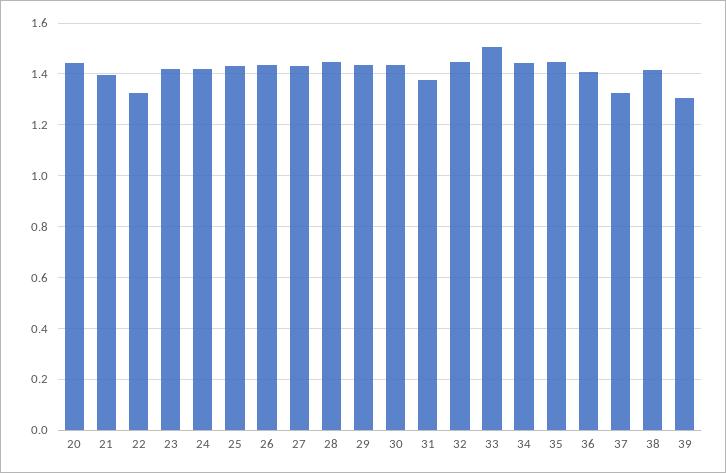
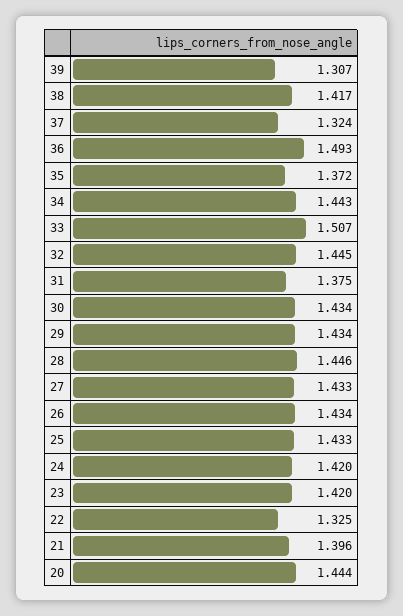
  {
    "20": 1.444,
    "21": 1.396,
    "22": 1.325,
    "23": 1.42,
    "24": 1.42,
    "25": 1.433,
    "26": 1.434,
    "27": 1.433,
    "28": 1.446,
    "29": 1.434,
    "30": 1.434,
    "31": 1.375,
    "32": 1.445,
    "33": 1.507,
    "34": 1.443,
-   "35": 1.45,
+   "35": 1.372,
-   "36": 1.4,
+   "36": 1.493,
    "37": 1.324,
    "38": 1.417,
    "39": 1.307
  }

